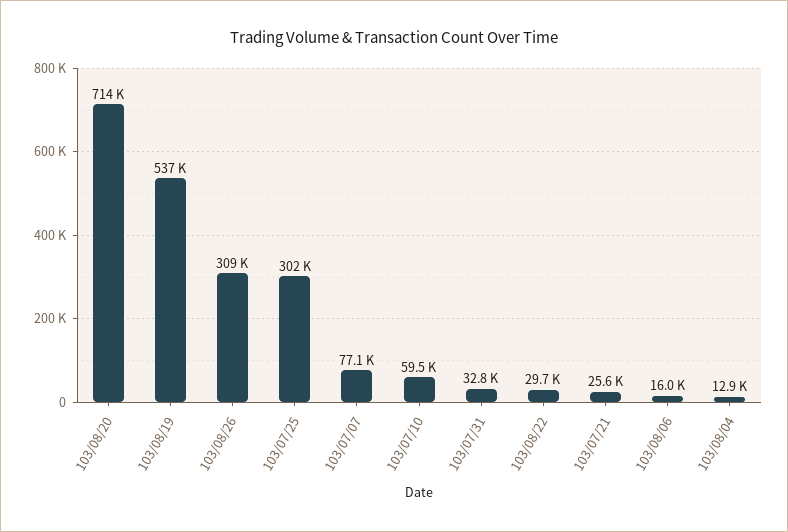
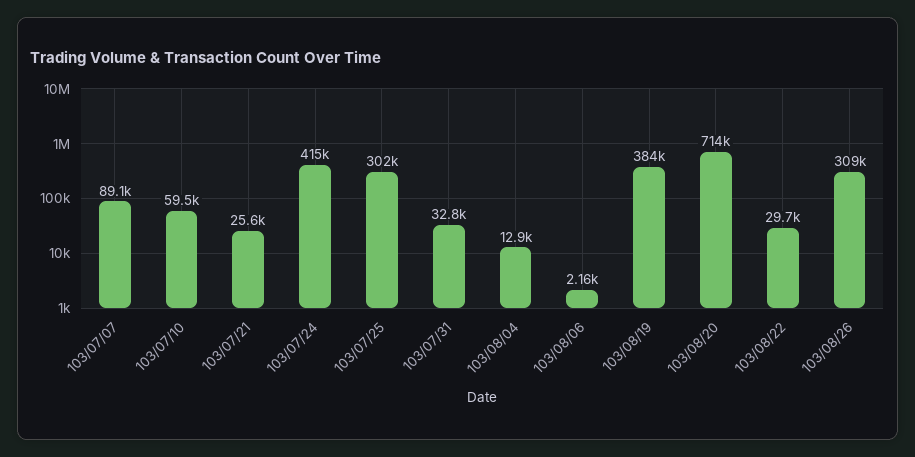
  {
    "103/08/20": 714000,
-   "103/08/19": 537000,
+   "103/08/19": 384000,
    "103/08/26": 309000,
    "103/07/25": 302000,
-   "103/07/07": 77100,
+   "103/07/07": 89100,
    "103/07/10": 59500,
    "103/07/31": 32800,
    "103/08/22": 29700,
    "103/07/21": 25600,
-   "103/08/06": 16000,
+   "103/08/06": 2160,
-   "103/08/04": 12900
+   "103/08/04": 12900,
+   "103/07/24": 415000
  }

